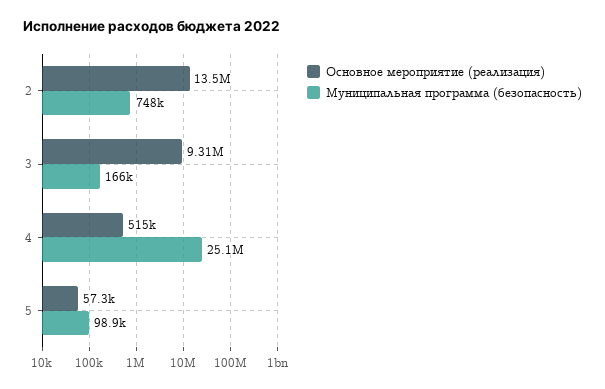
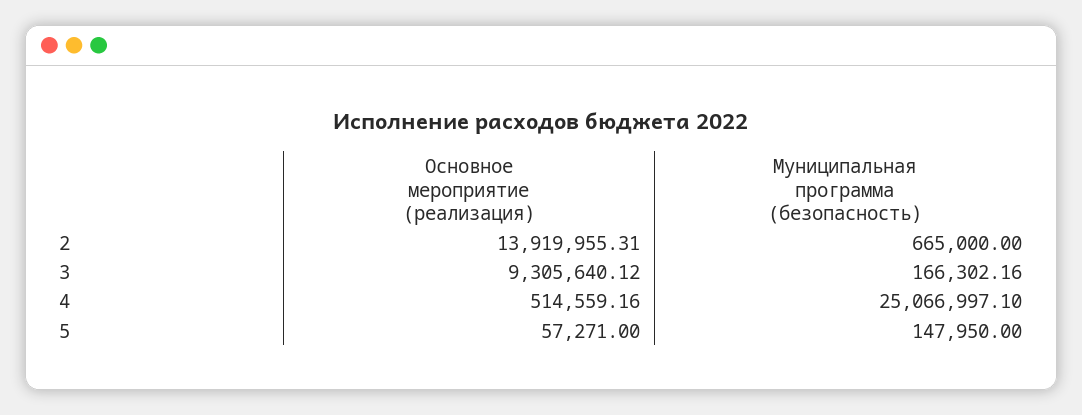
  {
    "Основное мероприятие (реализация)": {
-     "2": 13500000,
+     "2": 13919955.31,
      "3": 9305640.12,
      "4": 514559.16,
      "5": 57271
    },
    "Муниципальная программа (безопасность)": {
-     "2": 748000,
+     "2": 665000,
      "3": 166302.16,
      "4": 25066997.1,
-     "5": 98900
+     "5": 147950
    }
  }

